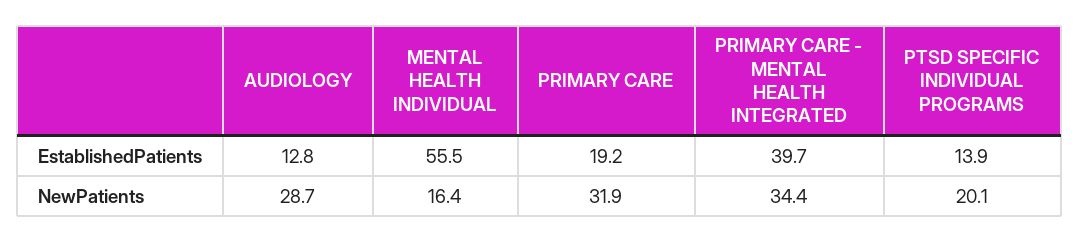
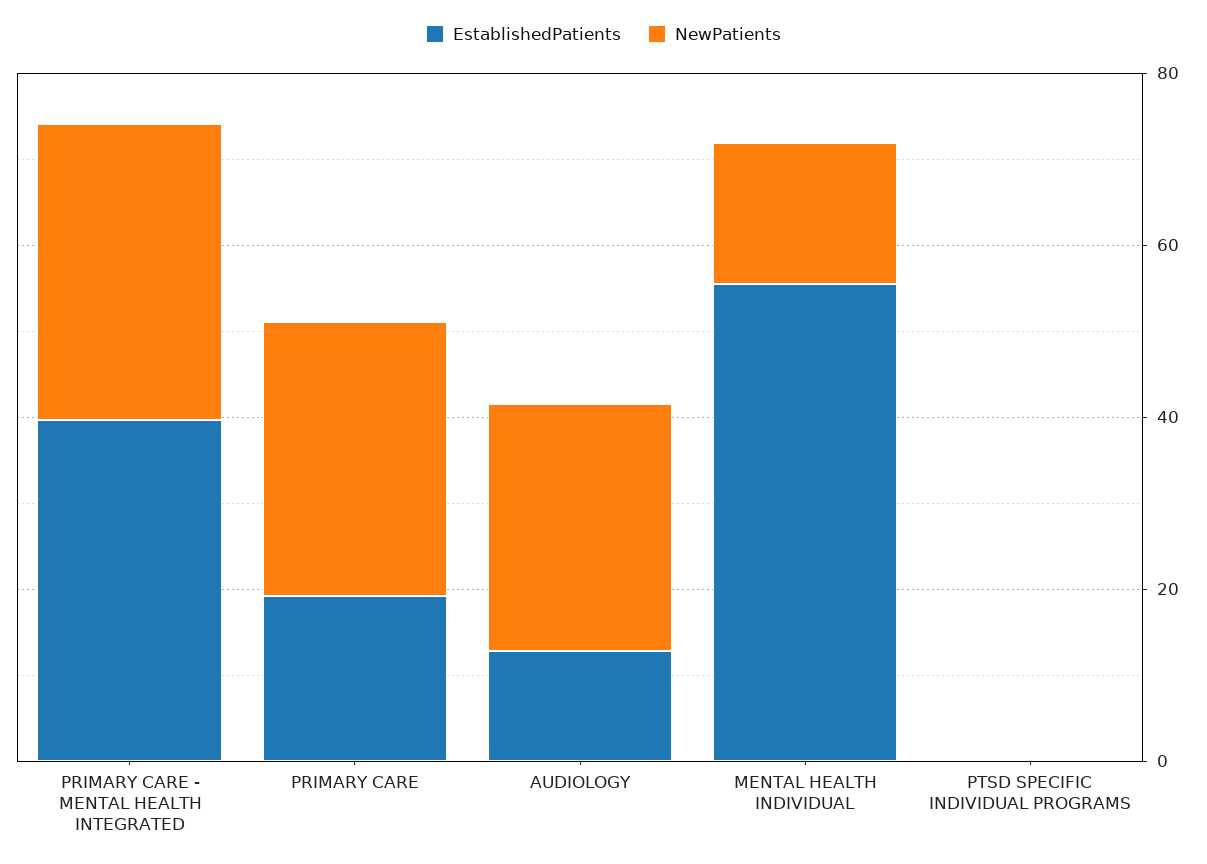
  {
    "EstablishedPatients": {
      "AUDIOLOGY": 12.8,
      "MENTAL HEALTH INDIVIDUAL": 55.5,
      "PRIMARY CARE": 19.2,
      "PRIMARY CARE - MENTAL HEALTH INTEGRATED": 39.7,
-     "PTSD SPECIFIC INDIVIDUAL PROGRAMS": 13.9
+     "PTSD SPECIFIC INDIVIDUAL PROGRAMS": 0
    },
    "NewPatients": {
      "AUDIOLOGY": 28.7,
      "MENTAL HEALTH INDIVIDUAL": 16.4,
      "PRIMARY CARE": 31.9,
      "PRIMARY CARE - MENTAL HEALTH INTEGRATED": 34.4,
-     "PTSD SPECIFIC INDIVIDUAL PROGRAMS": 20.1
+     "PTSD SPECIFIC INDIVIDUAL PROGRAMS": 0
    }
  }

